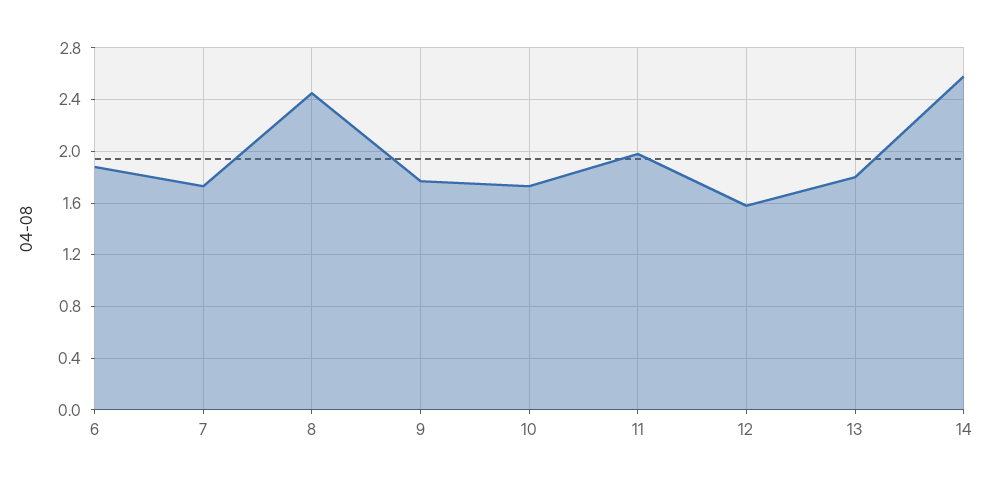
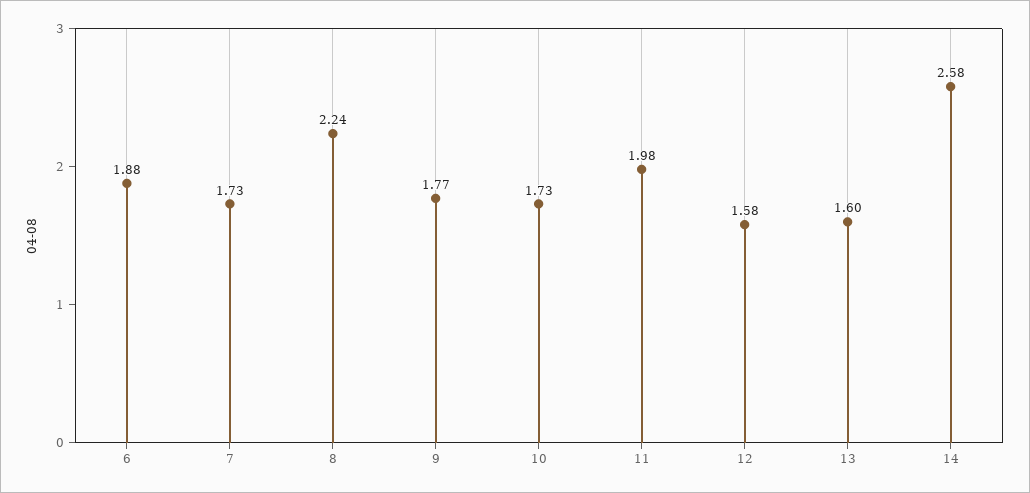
  {
    "6": 1.88,
    "7": 1.73,
-   "8": 2.45,
+   "8": 2.24,
    "9": 1.77,
    "10": 1.73,
    "11": 1.98,
    "12": 1.58,
-   "13": 1.8,
+   "13": 1.6,
    "14": 2.58
  }

